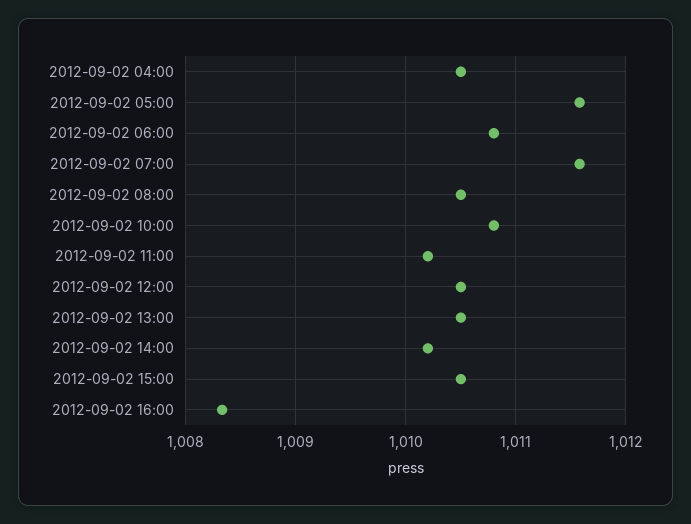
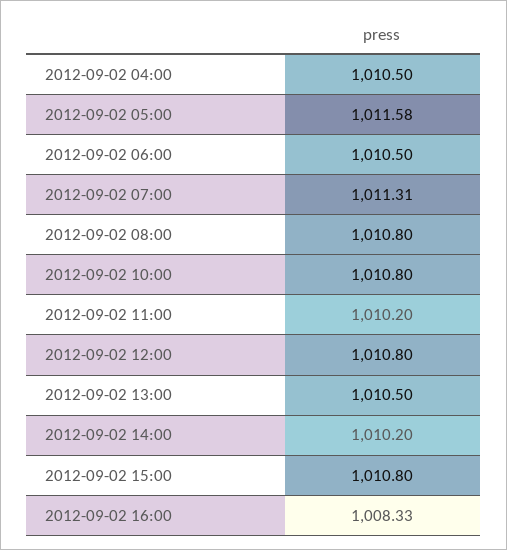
  {
    "2012-09-02 04:00": 1010.5,
    "2012-09-02 05:00": 1011.58,
-   "2012-09-02 06:00": 1010.8,
+   "2012-09-02 06:00": 1010.5,
-   "2012-09-02 07:00": 1011.6,
+   "2012-09-02 07:00": 1011.31,
-   "2012-09-02 08:00": 1010.5,
+   "2012-09-02 08:00": 1010.8,
    "2012-09-02 10:00": 1010.8,
    "2012-09-02 11:00": 1010.2,
-   "2012-09-02 12:00": 1010.5,
+   "2012-09-02 12:00": 1010.8,
    "2012-09-02 13:00": 1010.5,
    "2012-09-02 14:00": 1010.2,
-   "2012-09-02 15:00": 1010.5,
+   "2012-09-02 15:00": 1010.8,
    "2012-09-02 16:00": 1008.33
  }

